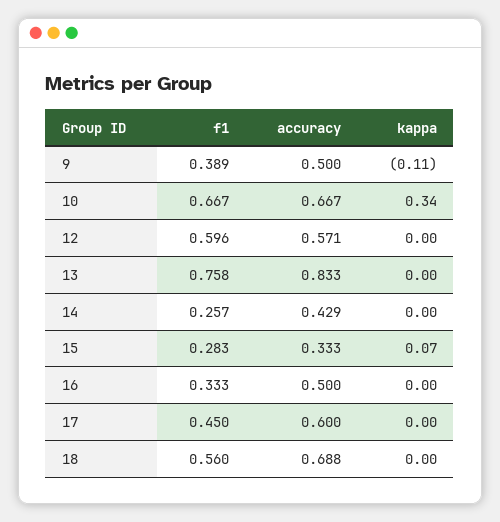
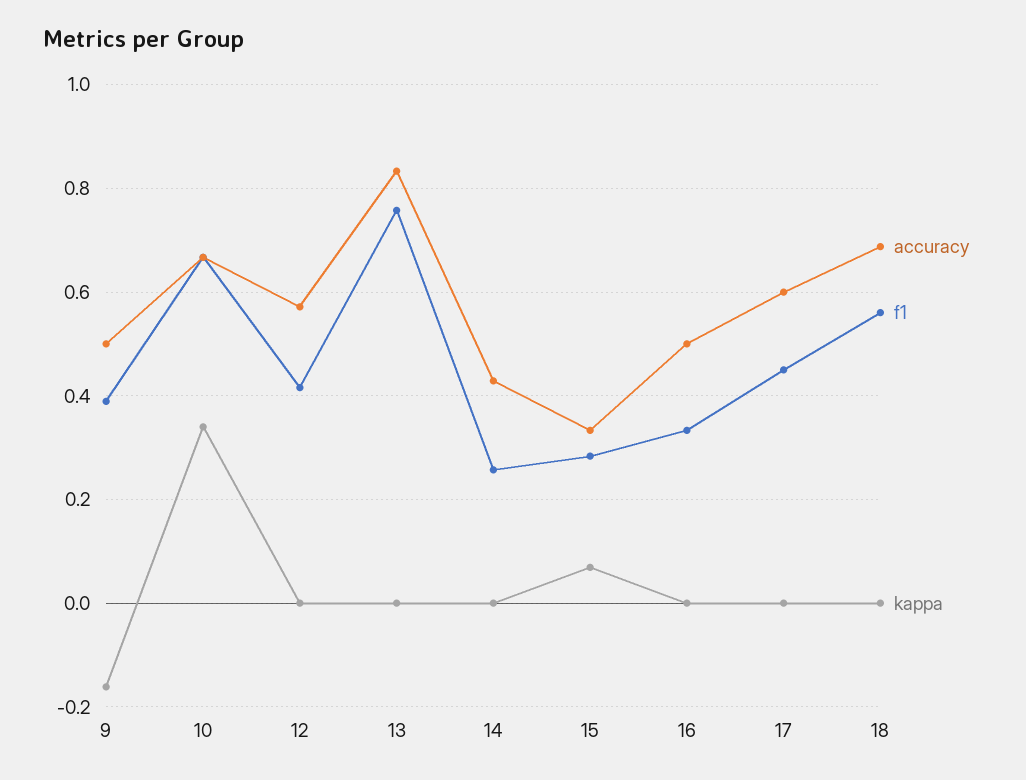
  {
    "f1": {
      "9": 0.389,
      "10": 0.667,
-     "12": 0.596,
+     "12": 0.42,
      "13": 0.758,
      "14": 0.257,
      "15": 0.283,
      "16": 0.333,
      "17": 0.45,
      "18": 0.56
    },
    "accuracy": {
      "9": 0.5,
      "10": 0.667,
      "12": 0.571,
      "13": 0.833,
      "14": 0.429,
      "15": 0.333,
      "16": 0.5,
      "17": 0.6,
      "18": 0.688
    },
    "kappa": {
-     "9": -0.11,
+     "9": -0.16,
      "10": 0.34,
      "12": 0,
      "13": 0,
      "14": 0,
      "15": 0.07,
      "16": 0,
      "17": 0,
      "18": 0
    }
  }

